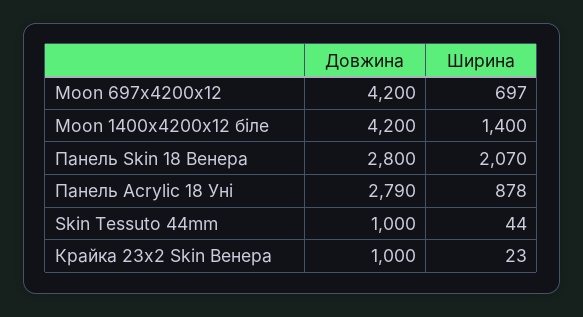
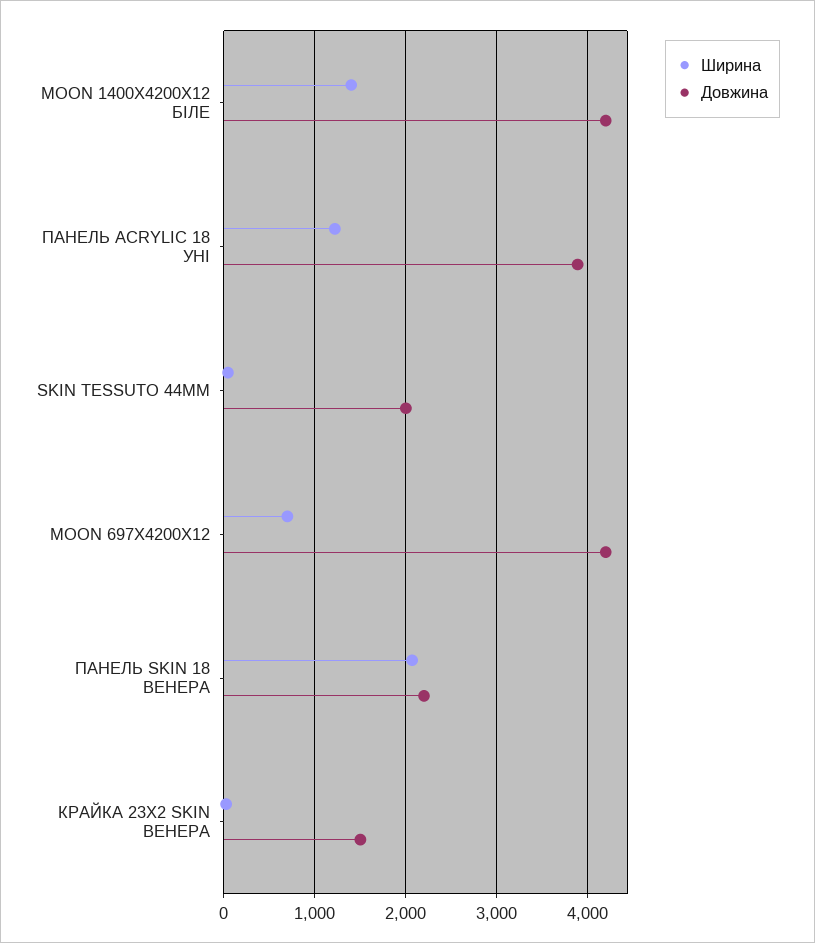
  {
    "Довжина": {
      "Moon 697x4200x12": 4200,
      "Moon 1400x4200x12 біле": 4200,
-     "Панель Skin 18 Венера": 2800,
+     "Панель Skin 18 Венера": 2200,
-     "Панель Acrylic 18 Уні": 2790,
+     "Панель Acrylic 18 Уні": 3900,
-     "Skin Tessuto 44mm": 1000,
+     "Skin Tessuto 44mm": 2000,
-     "Крайка 23x2 Skin Венера": 1000
+     "Крайка 23x2 Skin Венера": 1500
    },
    "Ширина": {
      "Moon 697x4200x12": 697,
      "Moon 1400x4200x12 біле": 1400,
      "Панель Skin 18 Венера": 2070,
-     "Панель Acrylic 18 Уні": 878,
+     "Панель Acrylic 18 Уні": 1200,
      "Skin Tessuto 44mm": 44,
      "Крайка 23x2 Skin Венера": 23
    }
  }

